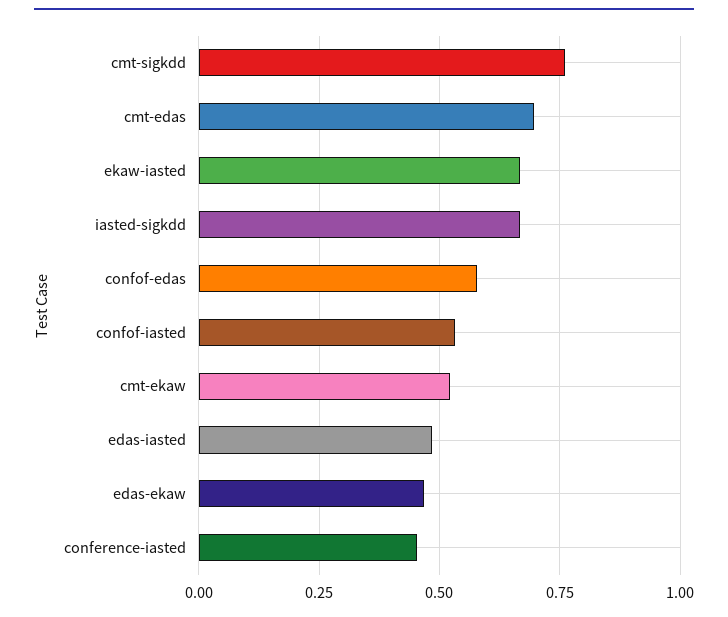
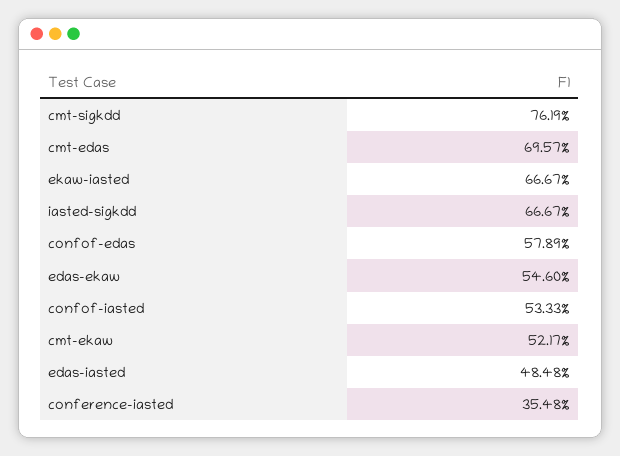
  {
    "cmt-sigkdd": 0.7619,
    "cmt-edas": 0.6957,
    "ekaw-iasted": 0.6667,
    "iasted-sigkdd": 0.6667,
    "confof-edas": 0.5789,
    "confof-iasted": 0.5333,
    "cmt-ekaw": 0.5217,
    "edas-iasted": 0.4848,
-   "edas-ekaw": 0.475,
+   "edas-ekaw": 0.546,
-   "conference-iasted": 0.45
+   "conference-iasted": 0.3548
  }

